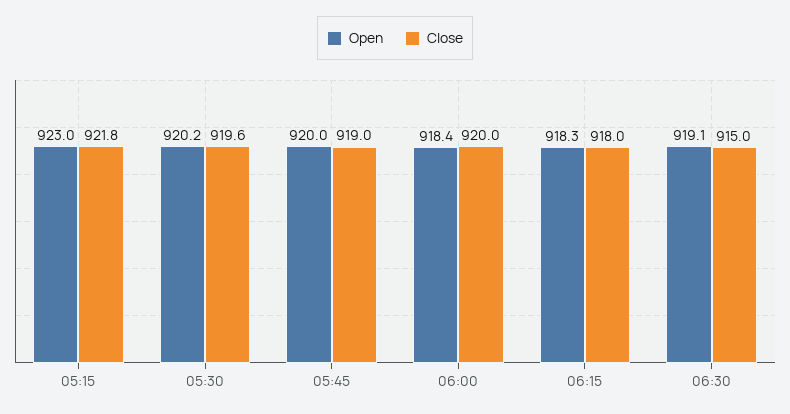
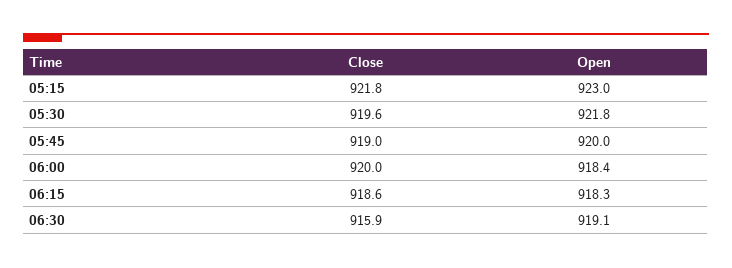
  {
    "Open": {
      "05:15": 923,
-     "05:30": 920.2,
+     "05:30": 921.8,
      "05:45": 920,
      "06:00": 918.4,
      "06:15": 918.3,
      "06:30": 919.1
    },
    "Close": {
      "05:15": 921.8,
      "05:30": 919.6,
      "05:45": 919,
      "06:00": 920,
-     "06:15": 918,
+     "06:15": 918.6,
-     "06:30": 915
+     "06:30": 915.9
    }
  }

